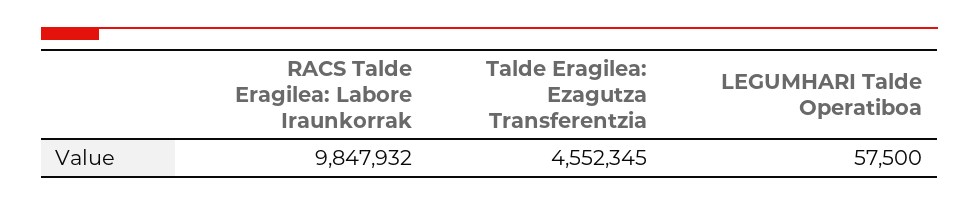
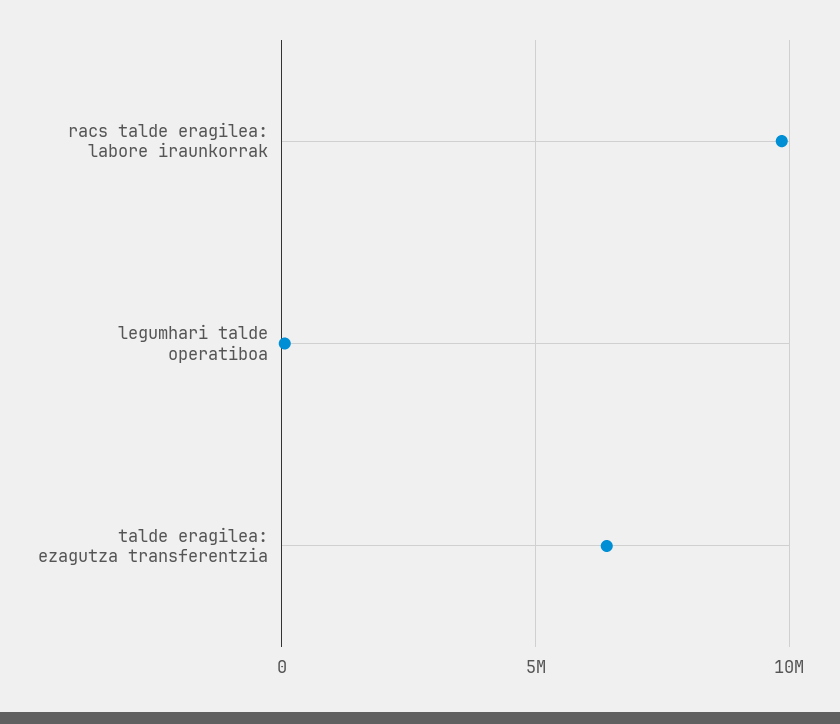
  {
    "RACS Talde Eragilea: Labore Iraunkorrak": 9847932,
-   "Talde Eragilea: Ezagutza Transferentzia": 4552345,
+   "Talde Eragilea: Ezagutza Transferentzia": 6500000,
    "LEGUMHARI Talde Operatiboa": 57500
  }

